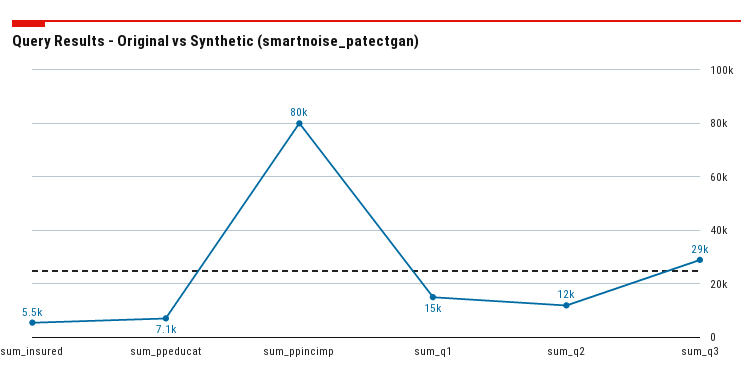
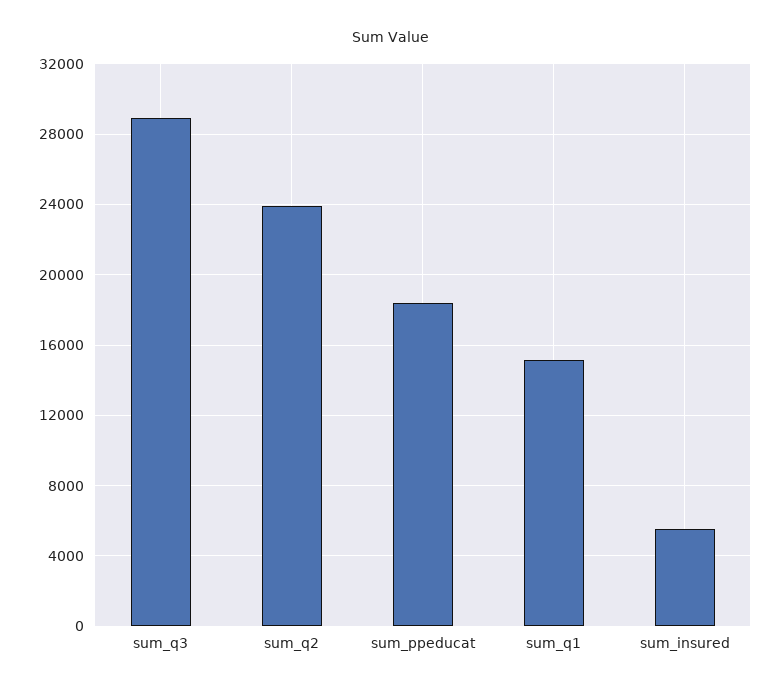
  {
    "sum_insured": 5500,
-   "sum_ppeducat": 7100,
+   "sum_ppeducat": 18500,
-   "sum_ppincimp": 80000,
    "sum_q1": 15000,
-   "sum_q2": 12000,
+   "sum_q2": 24000,
    "sum_q3": 29000
  }

